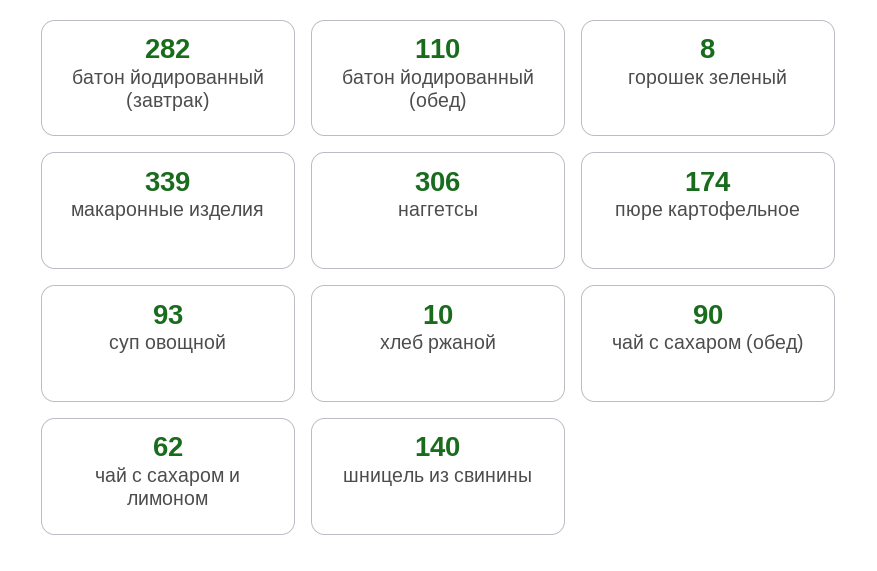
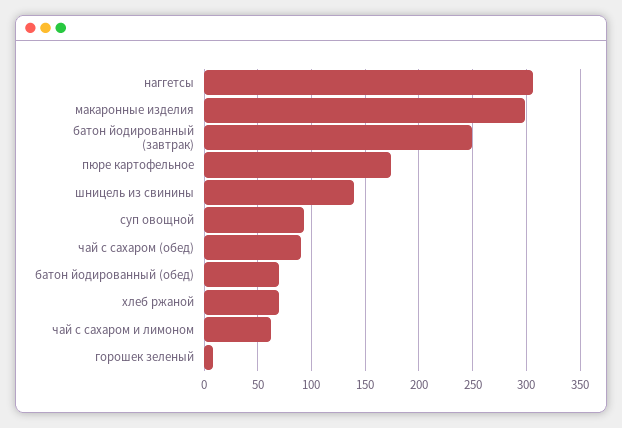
  {
-   "батон йодированный (завтрак)": 282,
+   "батон йодированный (завтрак)": 250,
-   "батон йодированный (обед)": 110,
+   "батон йодированный (обед)": 70,
    "горошек зеленый": 8,
-   "макаронные изделия": 339,
+   "макаронные изделия": 300,
    "наггетсы": 306,
    "пюре картофельное": 174,
    "суп овощной": 93,
-   "хлеб ржаной": 10,
+   "хлеб ржаной": 70,
    "чай с сахаром (обед)": 90,
    "чай с сахаром и лимоном": 62,
    "шницель из свинины": 140
  }

